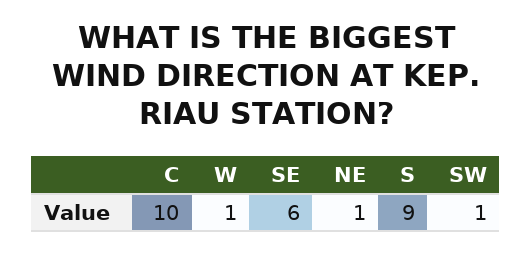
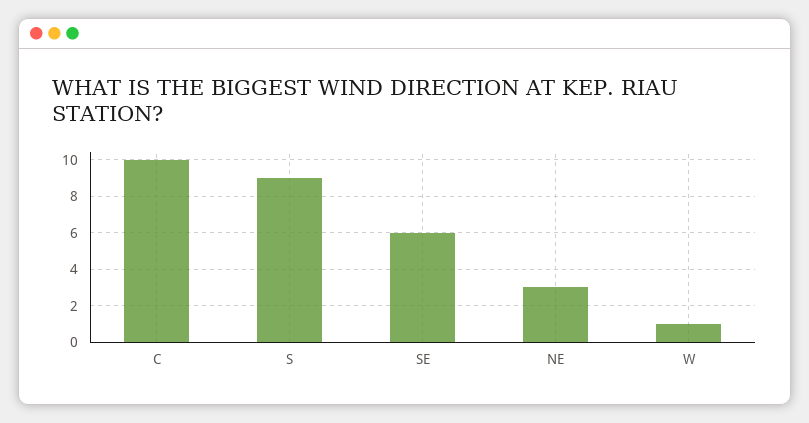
  {
    "C": 10,
    "W": 1,
    "SE": 6,
-   "NE": 1,
+   "NE": 3,
-   "S": 9,
+   "S": 9
-   "SW": 1
  }

